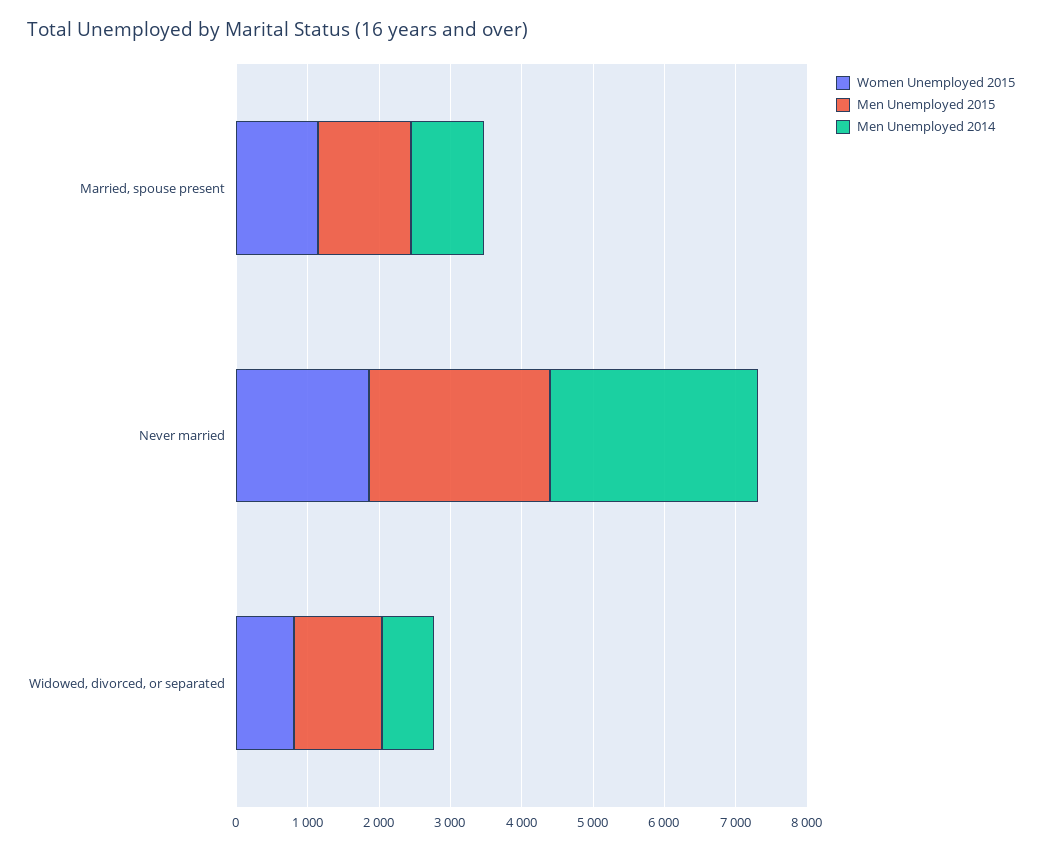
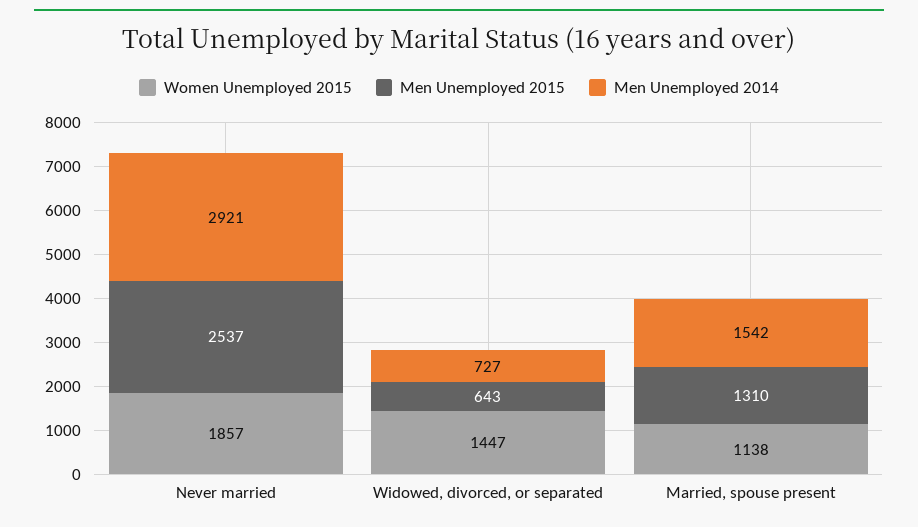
  {
    "Women Unemployed 2015": {
      "Married, spouse present": 1138,
      "Never married": 1857,
-     "Widowed, divorced, or separated": 800
+     "Widowed, divorced, or separated": 1447
    },
    "Men Unemployed 2015": {
      "Married, spouse present": 1310,
      "Never married": 2537,
-     "Widowed, divorced, or separated": 1200
+     "Widowed, divorced, or separated": 643
    },
    "Men Unemployed 2014": {
-     "Married, spouse present": 1000,
+     "Married, spouse present": 1542,
      "Never married": 2921,
      "Widowed, divorced, or separated": 727
    }
  }

